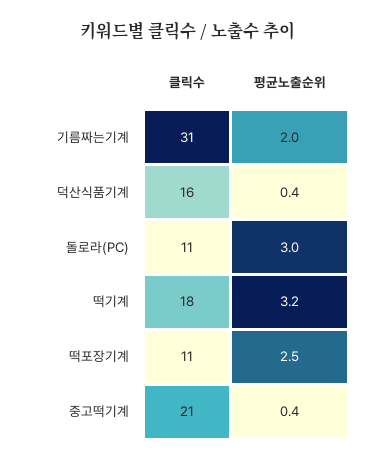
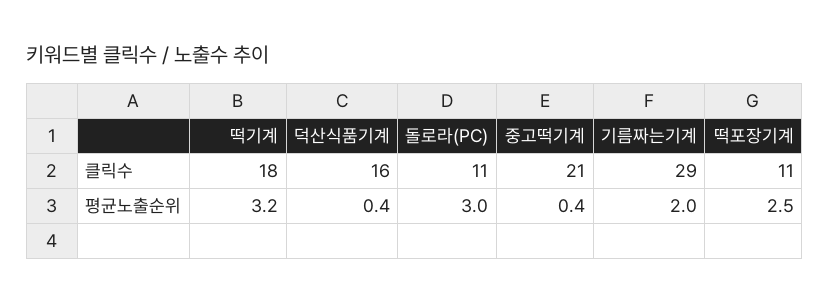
  {
    "클릭수": {
-     "기름짜는기계": 31,
+     "기름짜는기계": 29,
      "덕산식품기계": 16,
      "돌로라(PC)": 11,
      "떡기계": 18,
      "떡포장기계": 11,
      "중고떡기계": 21
    },
    "평균노출순위": {
      "기름짜는기계": 2,
      "덕산식품기계": 0.4,
      "돌로라(PC)": 3,
      "떡기계": 3.2,
      "떡포장기계": 2.5,
      "중고떡기계": 0.4
    }
  }

